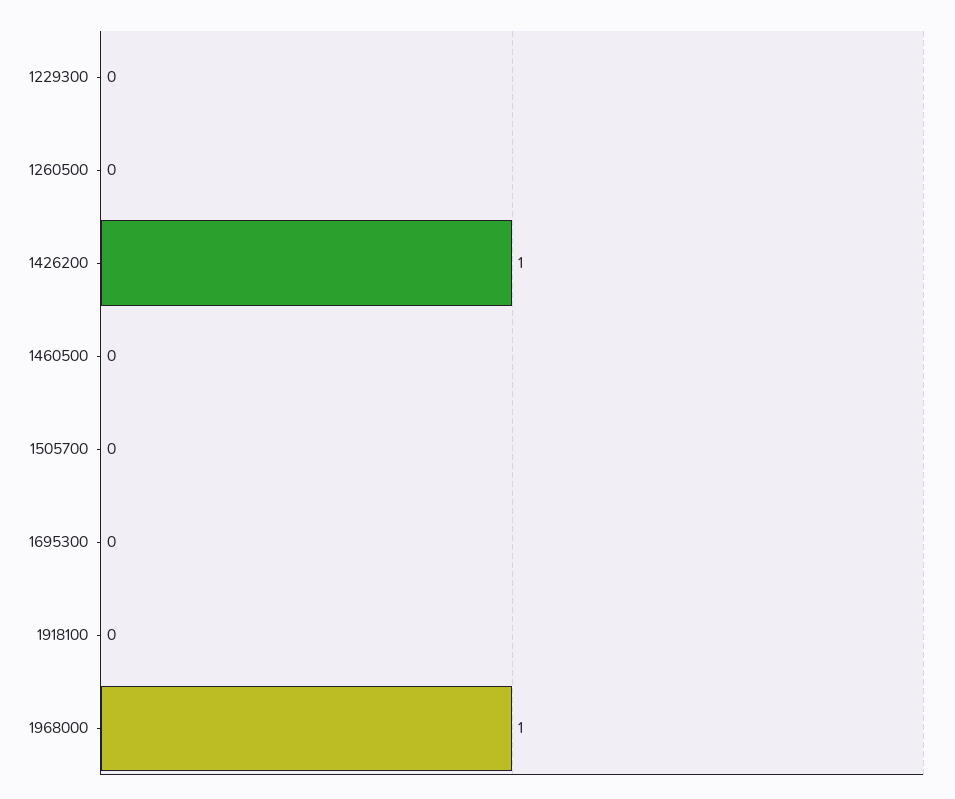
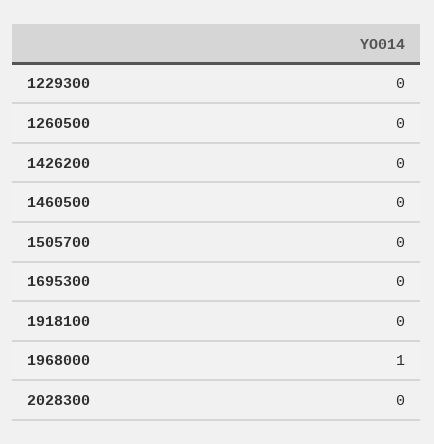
  {
    "1229300": 0,
    "1260500": 0,
-   "1426200": 1,
+   "1426200": 0,
    "1460500": 0,
    "1505700": 0,
    "1695300": 0,
    "1918100": 0,
-   "1968000": 1
+   "1968000": 1,
+   "2028300": 0
  }

